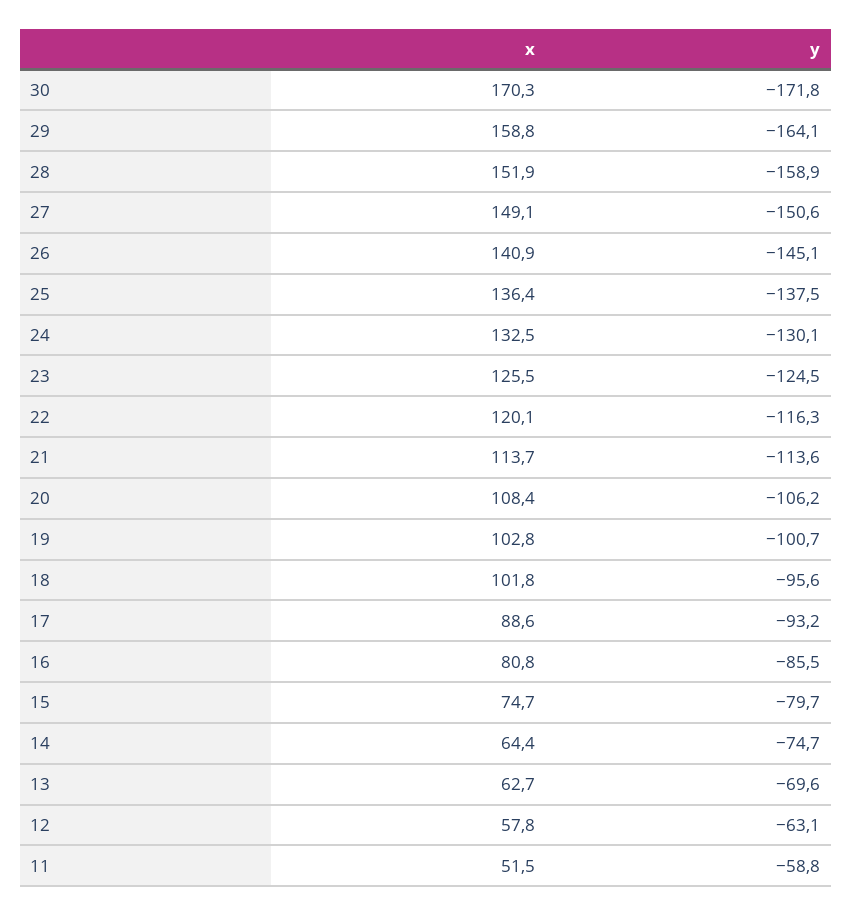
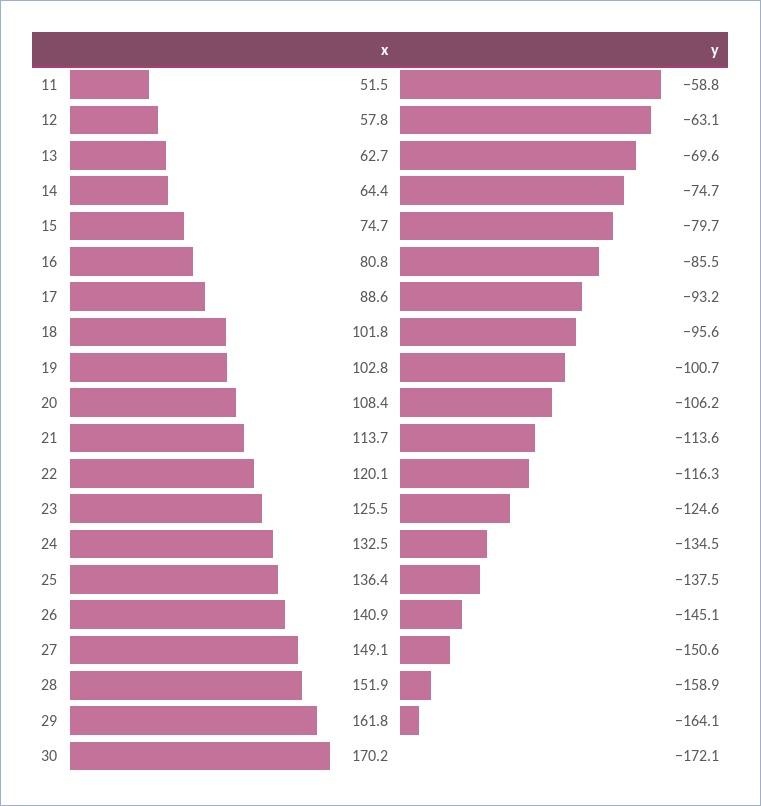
  {
    "x": {
-     "30": 170.3,
+     "30": 170.2,
-     "29": 158.8,
+     "29": 161.8,
      "28": 151.9,
      "27": 149.1,
      "26": 140.9,
      "25": 136.4,
      "24": 132.5,
      "23": 125.5,
      "22": 120.1,
      "21": 113.7,
      "20": 108.4,
      "19": 102.8,
      "18": 101.8,
      "17": 88.6,
      "16": 80.8,
      "15": 74.7,
      "14": 64.4,
      "13": 62.7,
      "12": 57.8,
      "11": 51.5
    },
    "y": {
-     "30": -171.8,
+     "30": -172.1,
      "29": -164.1,
      "28": -158.9,
      "27": -150.6,
      "26": -145.1,
      "25": -137.5,
-     "24": -130.1,
+     "24": -134.5,
-     "23": -124.5,
+     "23": -124.6,
      "22": -116.3,
      "21": -113.6,
      "20": -106.2,
      "19": -100.7,
      "18": -95.6,
      "17": -93.2,
      "16": -85.5,
      "15": -79.7,
      "14": -74.7,
      "13": -69.6,
      "12": -63.1,
      "11": -58.8
    }
  }

